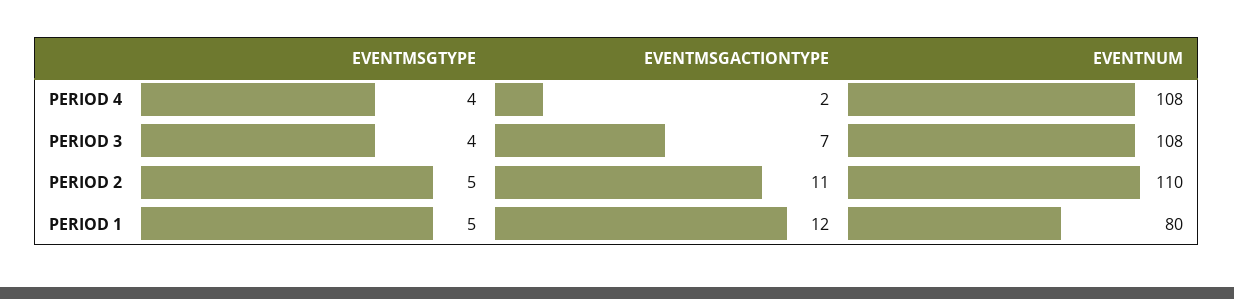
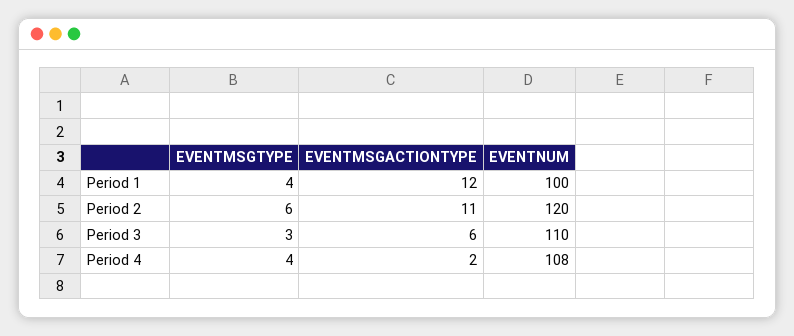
  {
    "EVENTMSGTYPE": {
      "PERIOD 4": 4,
-     "PERIOD 3": 4,
+     "PERIOD 3": 3,
-     "PERIOD 2": 5,
+     "PERIOD 2": 6,
-     "PERIOD 1": 5
+     "PERIOD 1": 4
    },
    "EVENTMSGACTIONTYPE": {
      "PERIOD 4": 2,
-     "PERIOD 3": 7,
+     "PERIOD 3": 6,
      "PERIOD 2": 11,
      "PERIOD 1": 12
    },
    "EVENTNUM": {
      "PERIOD 4": 108,
-     "PERIOD 3": 108,
+     "PERIOD 3": 110,
-     "PERIOD 2": 110,
+     "PERIOD 2": 120,
-     "PERIOD 1": 80
+     "PERIOD 1": 100
    }
  }

